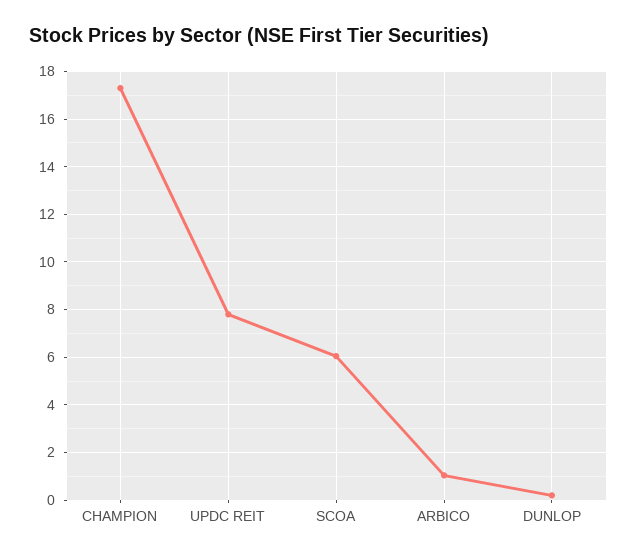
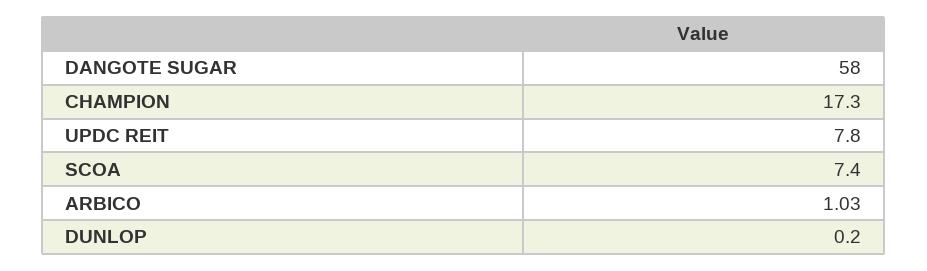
  {
    "CHAMPION": 17.3,
    "UPDC REIT": 7.8,
-   "SCOA": 6,
+   "SCOA": 7.4,
    "ARBICO": 1.03,
-   "DUNLOP": 0.2
+   "DUNLOP": 0.2,
+   "DANGOTE SUGAR": 58
  }

